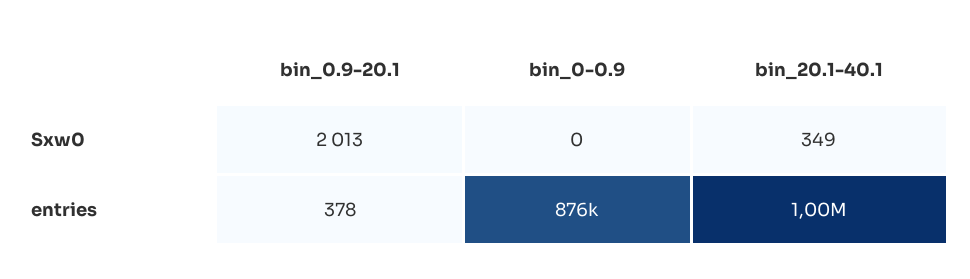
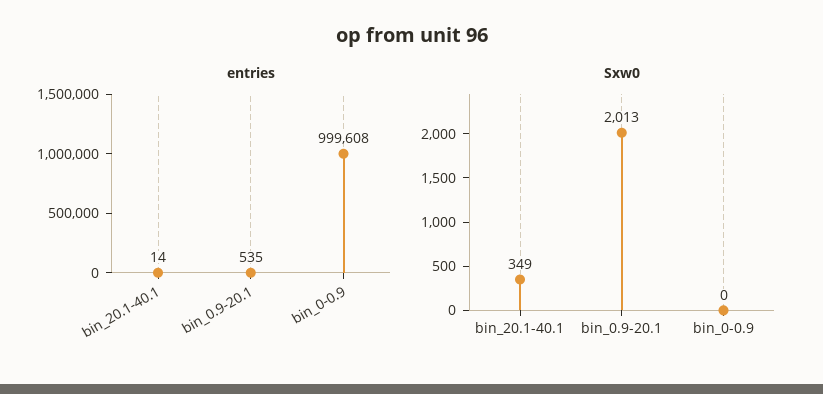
  {
    "Sxw0": {
      "bin_0.9-20.1": 2013,
      "bin_0-0.9": 0,
      "bin_20.1-40.1": 349
    },
    "entries": {
-     "bin_0.9-20.1": 378,
+     "bin_0.9-20.1": 535,
-     "bin_0-0.9": 876000,
+     "bin_0-0.9": 999608,
-     "bin_20.1-40.1": 1000000
+     "bin_20.1-40.1": 14
    }
  }

